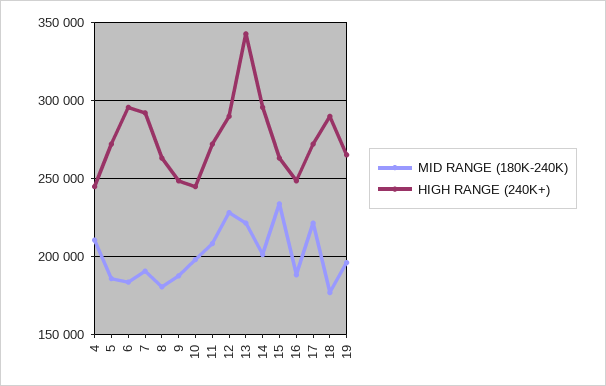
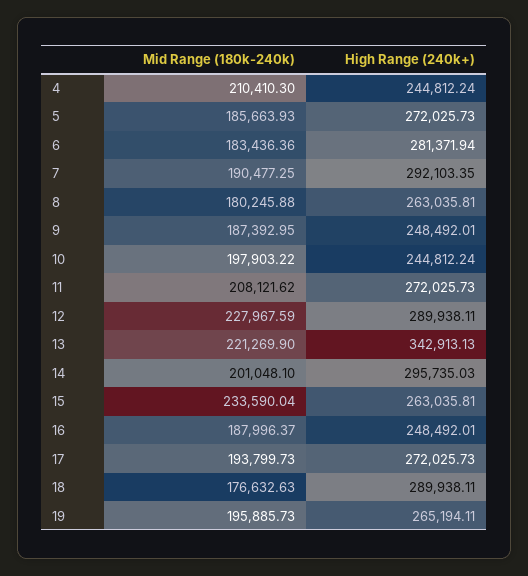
  {
    "MID RANGE (180K-240K)": {
      "4": 210410.3,
      "5": 185663.93,
      "6": 183436.36,
      "7": 190477.25,
      "8": 180245.88,
      "9": 187392.95,
      "10": 197903.22,
      "11": 208121.62,
      "12": 227967.59,
      "13": 221269.9,
      "14": 201048.1,
      "15": 233590.04,
      "16": 187996.37,
-     "17": 220000,
+     "17": 193799.73,
      "18": 176632.63,
      "19": 195885.73
    },
    "HIGH RANGE (240K+)": {
      "4": 244812.24,
      "5": 272025.73,
-     "6": 295000,
+     "6": 281371.94,
      "7": 292103.35,
      "8": 263035.81,
      "9": 248492.01,
      "10": 244812.24,
      "11": 272025.73,
      "12": 289938.11,
      "13": 342913.13,
      "14": 295735.03,
      "15": 263035.81,
      "16": 248492.01,
      "17": 272025.73,
      "18": 289938.11,
      "19": 265194.11
    }
  }

